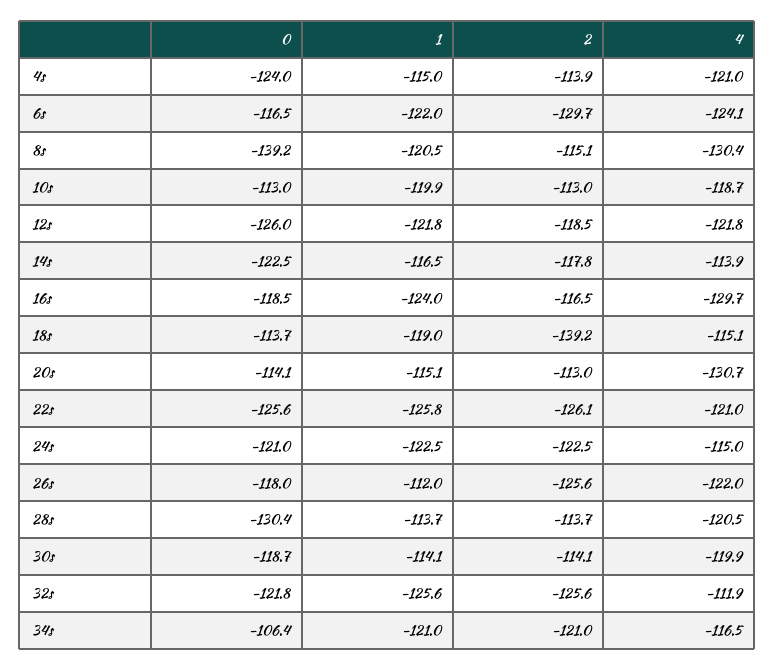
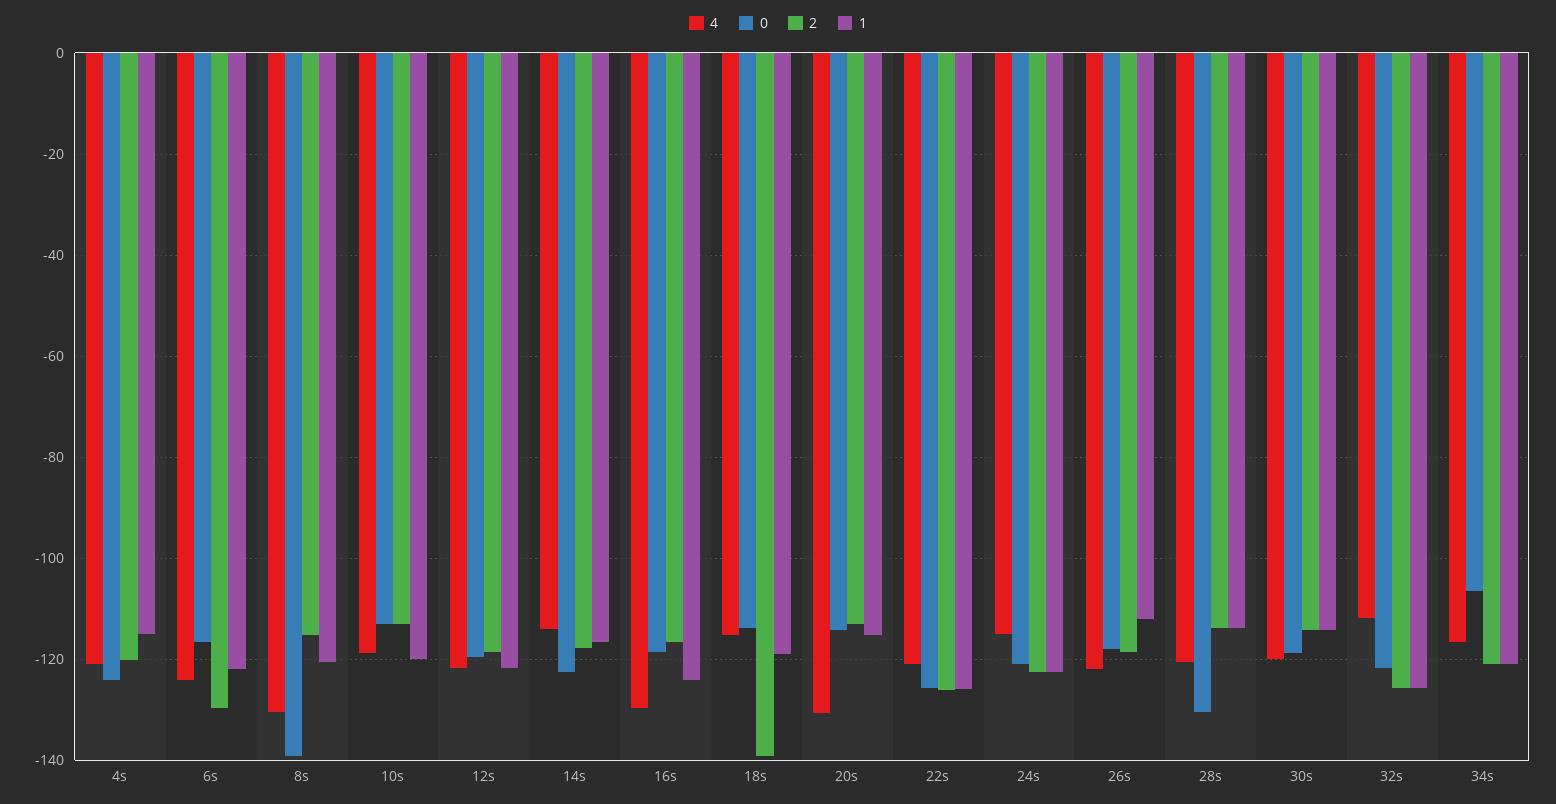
  {
    "0": {
      "4s": -124,
      "6s": -116.5,
      "8s": -139.2,
      "10s": -113,
-     "12s": -126,
+     "12s": -120,
      "14s": -122.5,
      "16s": -118.5,
      "18s": -113.7,
      "20s": -114.1,
      "22s": -125.6,
      "24s": -121,
      "26s": -118,
      "28s": -130.4,
      "30s": -118.7,
      "32s": -121.8,
      "34s": -106.4
    },
    "1": {
      "4s": -115,
      "6s": -122,
      "8s": -120.5,
      "10s": -119.9,
      "12s": -121.8,
      "14s": -116.5,
      "16s": -124,
      "18s": -119,
      "20s": -115.1,
      "22s": -125.8,
      "24s": -122.5,
      "26s": -112,
      "28s": -113.7,
      "30s": -114.1,
      "32s": -125.6,
      "34s": -121
    },
    "2": {
-     "4s": -113.9,
+     "4s": -120,
      "6s": -129.7,
      "8s": -115.1,
      "10s": -113,
      "12s": -118.5,
      "14s": -117.8,
      "16s": -116.5,
      "18s": -139.2,
      "20s": -113,
      "22s": -126.1,
      "24s": -122.5,
-     "26s": -125.6,
+     "26s": -118,
      "28s": -113.7,
      "30s": -114.1,
      "32s": -125.6,
      "34s": -121
    },
    "4": {
      "4s": -121,
      "6s": -124.1,
      "8s": -130.4,
      "10s": -118.7,
      "12s": -121.8,
      "14s": -113.9,
      "16s": -129.7,
      "18s": -115.1,
      "20s": -130.7,
      "22s": -121,
      "24s": -115,
      "26s": -122,
      "28s": -120.5,
      "30s": -119.9,
      "32s": -111.9,
      "34s": -116.5
    }
  }

